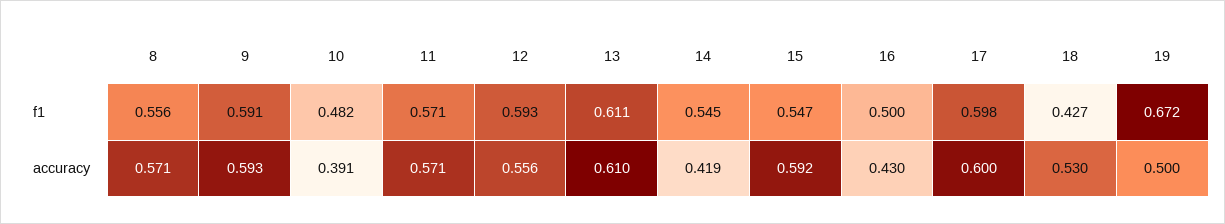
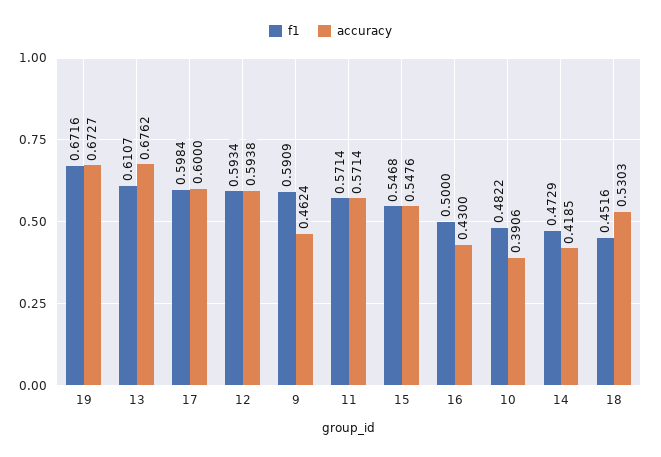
  {
    "f1": {
-     "8": 0.556,
      "9": 0.5909,
      "10": 0.4822,
      "11": 0.5714,
      "12": 0.5934,
      "13": 0.6107,
-     "14": 0.545,
+     "14": 0.4729,
      "15": 0.5468,
      "16": 0.5,
      "17": 0.5984,
-     "18": 0.427,
+     "18": 0.4516,
      "19": 0.6716
    },
    "accuracy": {
-     "8": 0.571,
-     "9": 0.593,
+     "9": 0.4624,
      "10": 0.3906,
      "11": 0.5714,
-     "12": 0.556,
+     "12": 0.5938,
-     "13": 0.61,
+     "13": 0.6762,
      "14": 0.4185,
-     "15": 0.592,
+     "15": 0.5476,
      "16": 0.43,
      "17": 0.6,
      "18": 0.5303,
-     "19": 0.5
+     "19": 0.6727
    }
  }

